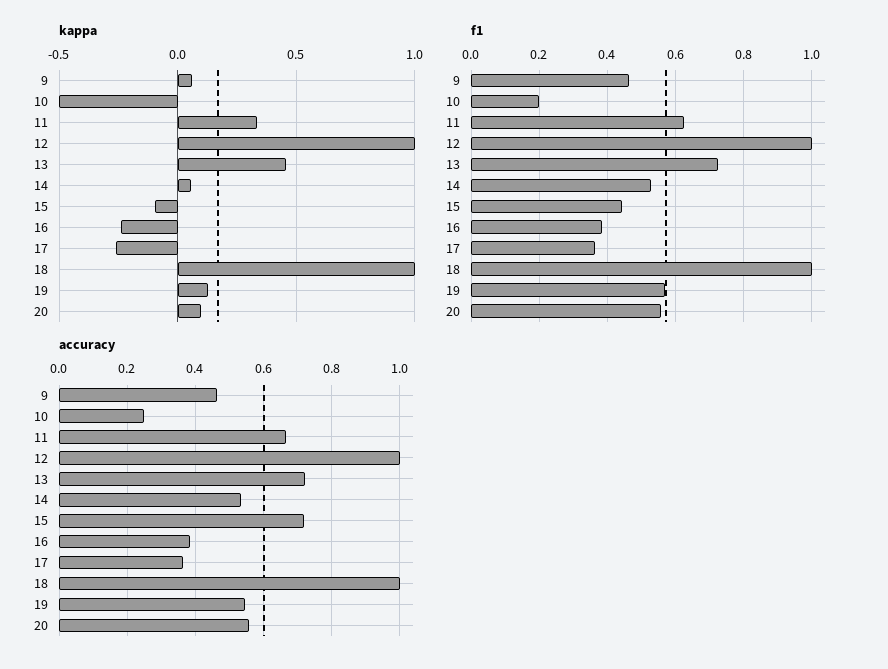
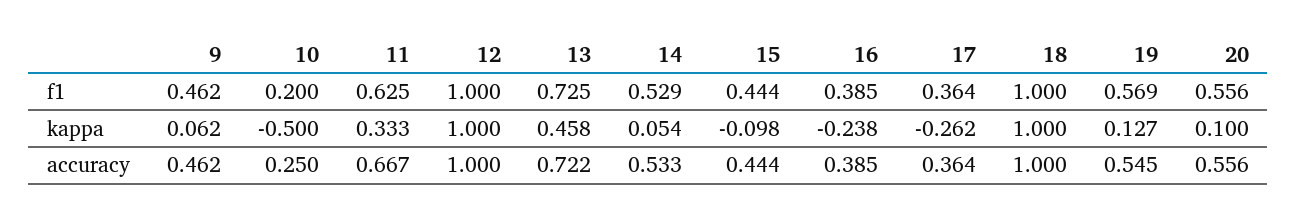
  {
    "kappa": {
      "9": 0.062,
      "10": -0.5,
      "11": 0.333,
      "12": 1,
      "13": 0.458,
      "14": 0.054,
      "15": -0.098,
      "16": -0.238,
      "17": -0.262,
      "18": 1,
      "19": 0.127,
      "20": 0.1
    },
    "f1": {
      "9": 0.462,
      "10": 0.2,
      "11": 0.625,
      "12": 1,
      "13": 0.725,
      "14": 0.529,
      "15": 0.444,
      "16": 0.385,
      "17": 0.364,
      "18": 1,
      "19": 0.569,
      "20": 0.556
    },
    "accuracy": {
      "9": 0.462,
      "10": 0.25,
      "11": 0.667,
      "12": 1,
      "13": 0.722,
      "14": 0.533,
-     "15": 0.72,
+     "15": 0.444,
      "16": 0.385,
      "17": 0.364,
      "18": 1,
      "19": 0.545,
      "20": 0.556
    }
  }

